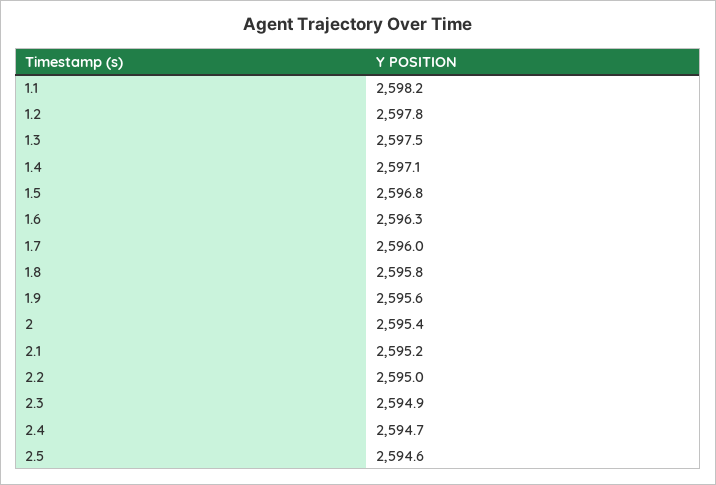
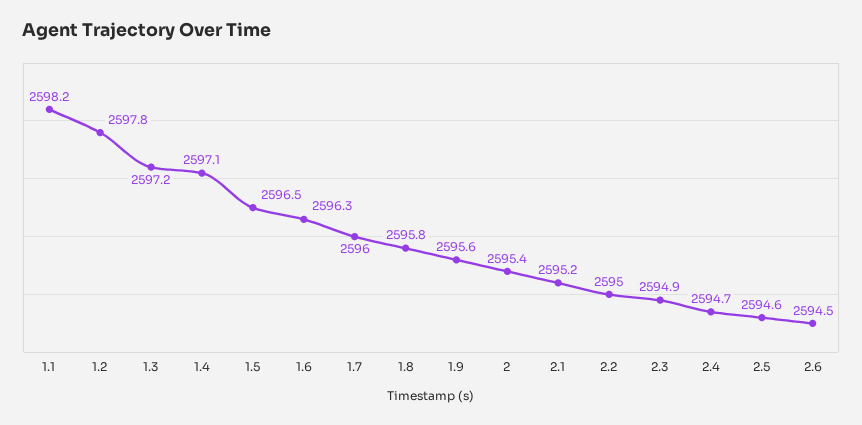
  {
    "1.1": 2598.2,
    "1.2": 2597.8,
-   "1.3": 2597.5,
+   "1.3": 2597.2,
    "1.4": 2597.1,
-   "1.5": 2596.8,
+   "1.5": 2596.5,
    "1.6": 2596.3,
    "1.7": 2596,
    "1.8": 2595.8,
    "1.9": 2595.6,
    "2": 2595.4,
    "2.1": 2595.2,
    "2.2": 2595,
    "2.3": 2594.9,
    "2.4": 2594.7,
-   "2.5": 2594.6
+   "2.5": 2594.6,
+   "2.6": 2594.5
  }

